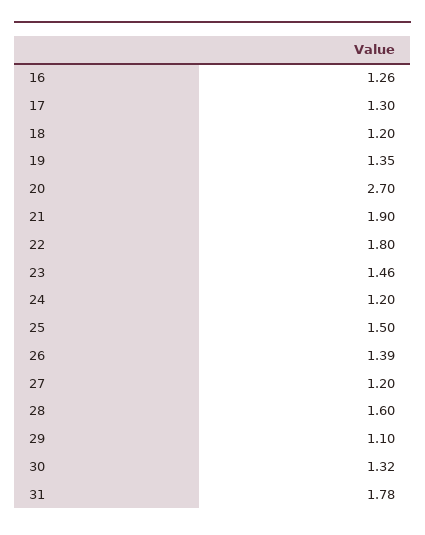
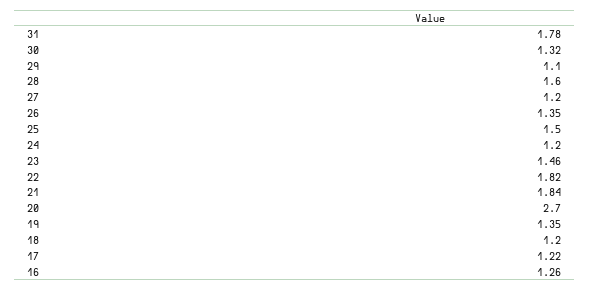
  {
    "16": 1.26,
-   "17": 1.3,
+   "17": 1.22,
    "18": 1.2,
    "19": 1.35,
    "20": 2.7,
-   "21": 1.9,
+   "21": 1.84,
-   "22": 1.8,
+   "22": 1.82,
    "23": 1.46,
    "24": 1.2,
    "25": 1.5,
-   "26": 1.39,
+   "26": 1.35,
    "27": 1.2,
    "28": 1.6,
    "29": 1.1,
    "30": 1.32,
    "31": 1.78
  }

